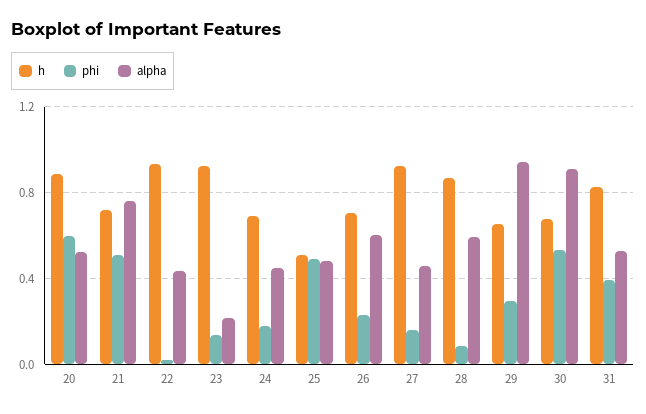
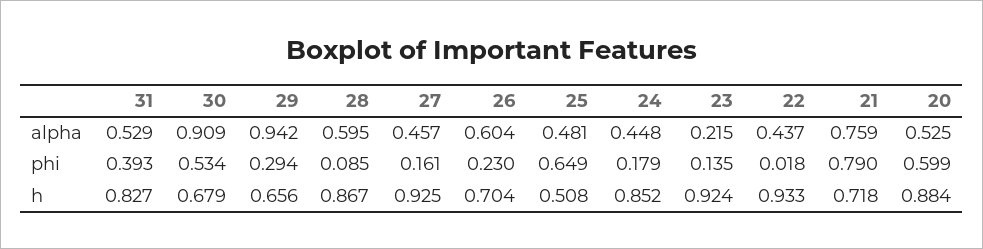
  {
    "h": {
      "20": 0.884,
      "21": 0.718,
      "22": 0.933,
      "23": 0.924,
-     "24": 0.7,
+     "24": 0.852,
      "25": 0.508,
      "26": 0.704,
      "27": 0.925,
      "28": 0.867,
      "29": 0.656,
      "30": 0.679,
      "31": 0.827
    },
    "phi": {
      "20": 0.599,
-     "21": 0.5,
+     "21": 0.79,
      "22": 0.018,
      "23": 0.135,
      "24": 0.179,
-     "25": 0.5,
+     "25": 0.649,
      "26": 0.23,
      "27": 0.161,
      "28": 0.085,
      "29": 0.294,
      "30": 0.534,
      "31": 0.393
    },
    "alpha": {
      "20": 0.525,
      "21": 0.759,
      "22": 0.437,
      "23": 0.215,
      "24": 0.448,
      "25": 0.481,
      "26": 0.604,
      "27": 0.457,
      "28": 0.595,
      "29": 0.942,
      "30": 0.909,
      "31": 0.529
    }
  }

